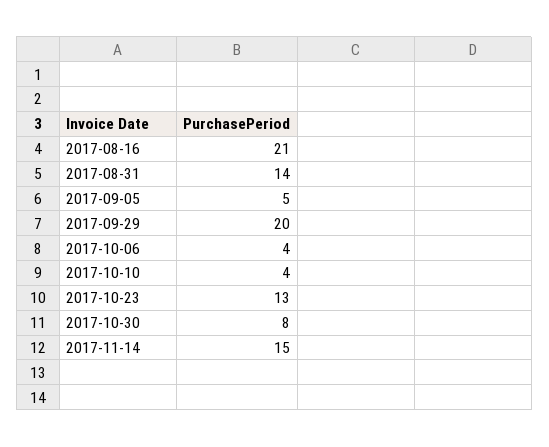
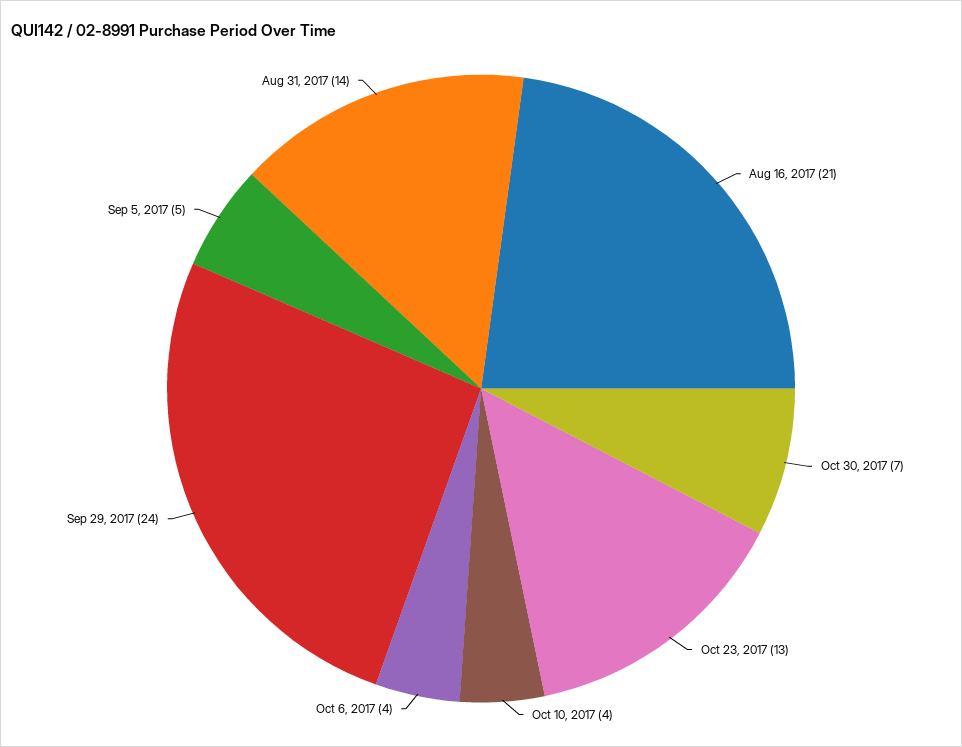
  {
    "2017-08-16": 21,
    "2017-08-31": 14,
    "2017-09-05": 5,
-   "2017-09-29": 20,
+   "2017-09-29": 24,
    "2017-10-06": 4,
    "2017-10-10": 4,
    "2017-10-23": 13,
-   "2017-10-30": 8,
+   "2017-10-30": 7
-   "2017-11-14": 15
  }

